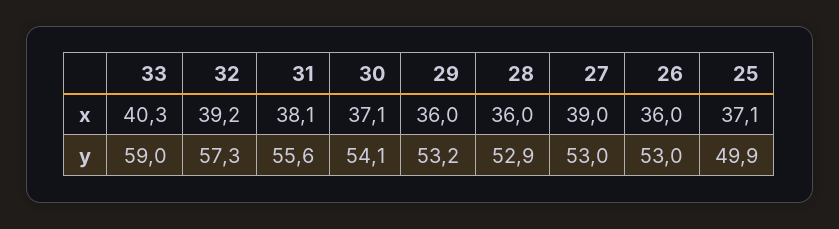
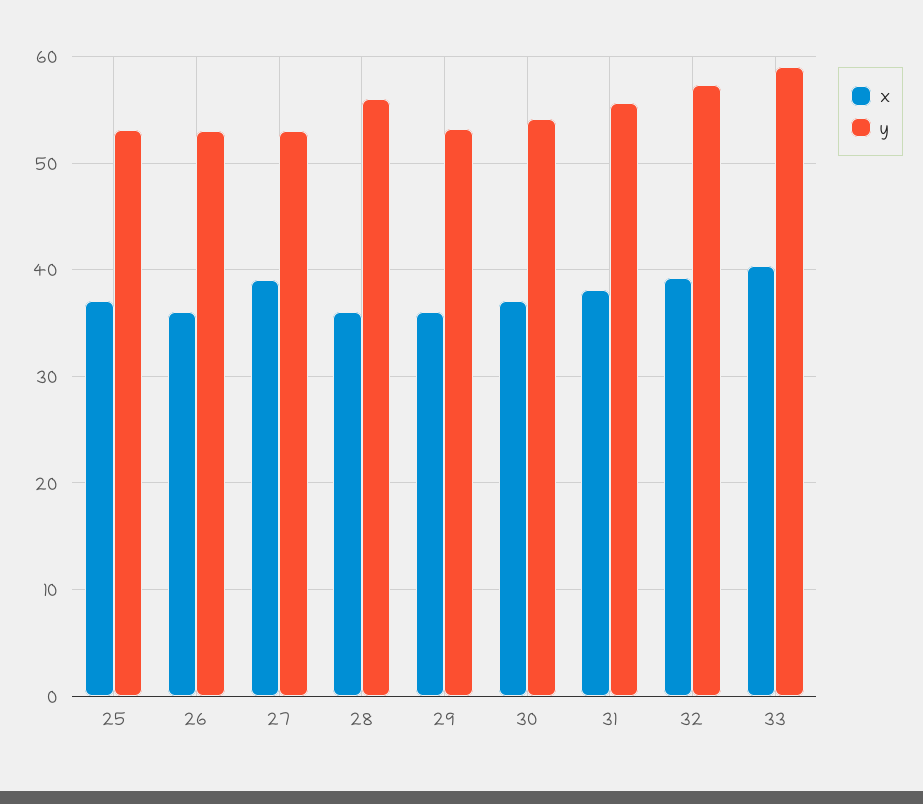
  {
    "x": {
      "33": 40.3,
      "32": 39.2,
      "31": 38.1,
      "30": 37.1,
      "29": 36,
      "28": 36,
      "27": 39,
      "26": 36,
      "25": 37.1
    },
    "y": {
      "33": 59,
      "32": 57.3,
      "31": 55.6,
      "30": 54.1,
      "29": 53.2,
-     "28": 52.9,
+     "28": 56,
      "27": 53,
      "26": 53,
-     "25": 49.9
+     "25": 53
    }
  }

